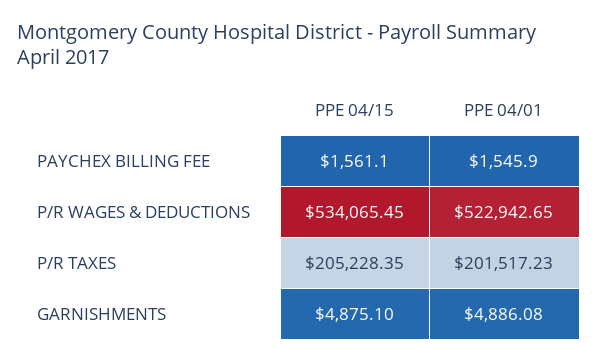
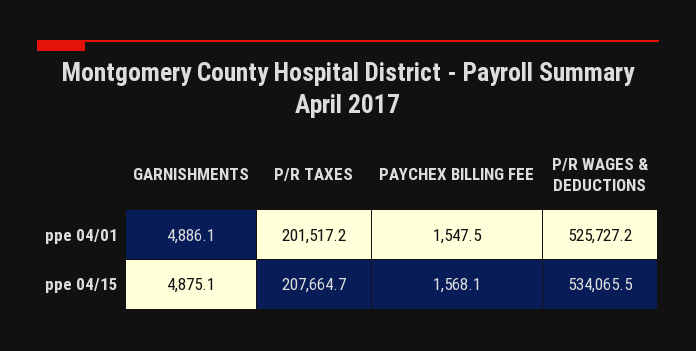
  {
    "PPE 04/15": {
-     "PAYCHEX BILLING FEE": 1561.1,
+     "PAYCHEX BILLING FEE": 1568.1,
      "P/R WAGES & DEDUCTIONS": 534065.45,
-     "P/R TAXES": 205228.35,
+     "P/R TAXES": 207664.7,
      "GARNISHMENTS": 4875.1
    },
    "PPE 04/01": {
-     "PAYCHEX BILLING FEE": 1545.9,
+     "PAYCHEX BILLING FEE": 1547.5,
-     "P/R WAGES & DEDUCTIONS": 522942.65,
+     "P/R WAGES & DEDUCTIONS": 525727.2,
      "P/R TAXES": 201517.23,
      "GARNISHMENTS": 4886.08
    }
  }

